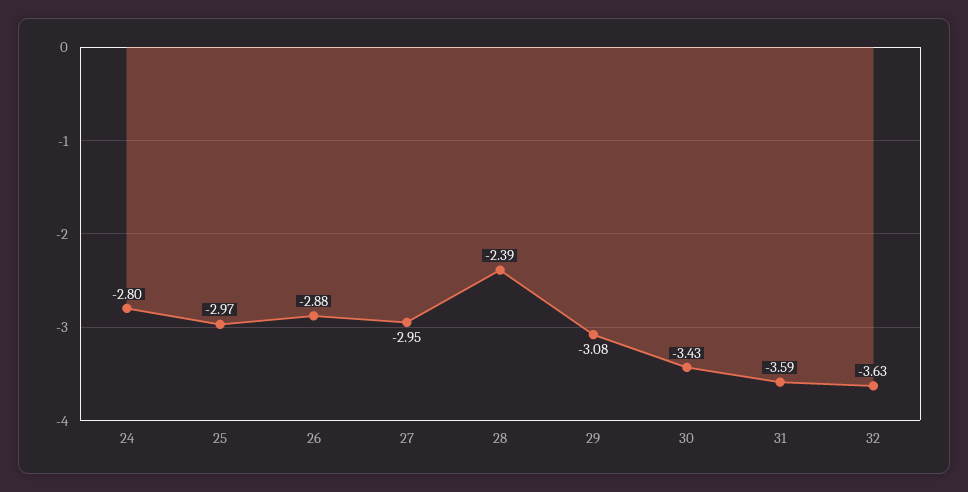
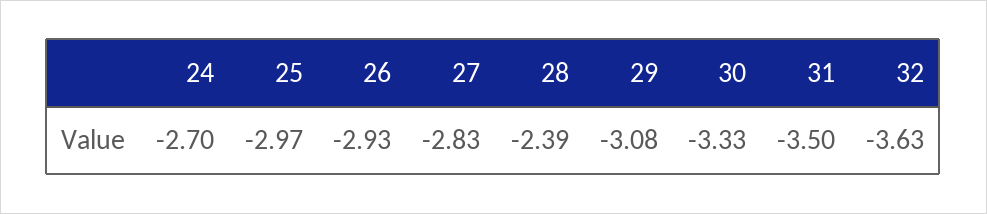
  {
-   "24": -2.8,
+   "24": -2.7,
    "25": -2.97,
-   "26": -2.88,
+   "26": -2.93,
-   "27": -2.95,
+   "27": -2.83,
    "28": -2.39,
    "29": -3.08,
-   "30": -3.43,
+   "30": -3.33,
-   "31": -3.59,
+   "31": -3.5,
    "32": -3.63
  }

